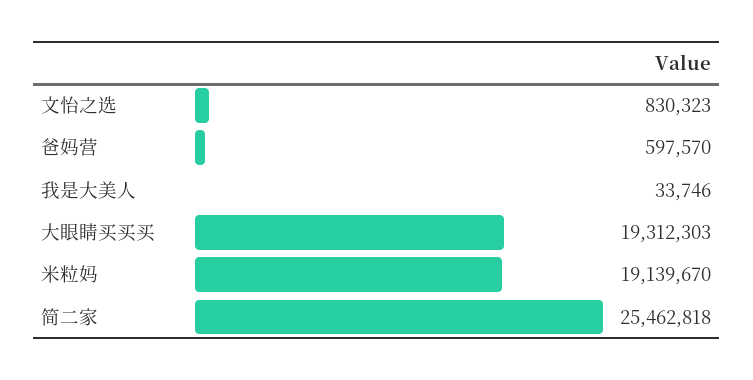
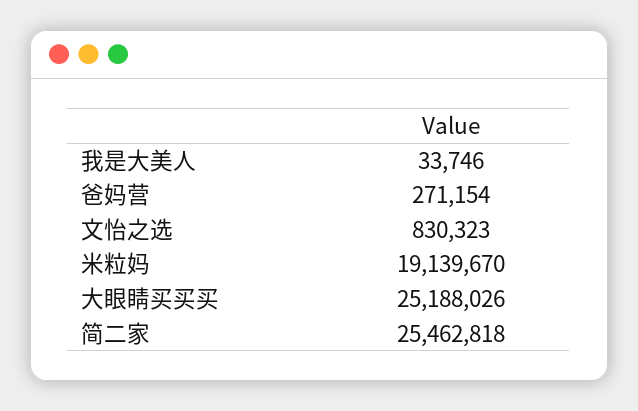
  {
    "文怡之选": 830323,
-   "爸妈营": 597570,
+   "爸妈营": 271154,
    "我是大美人": 33746,
-   "大眼睛买买买": 19312303,
+   "大眼睛买买买": 25188026,
    "米粒妈": 19139670,
    "简二家": 25462818
  }

